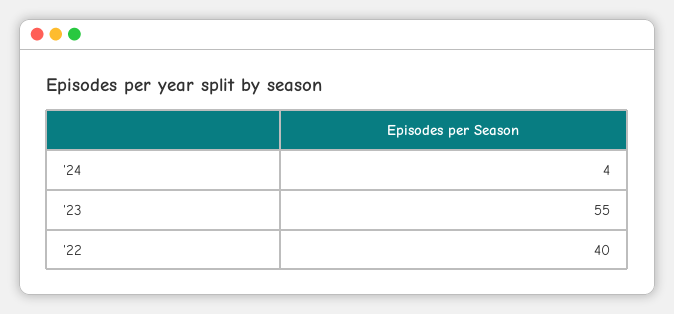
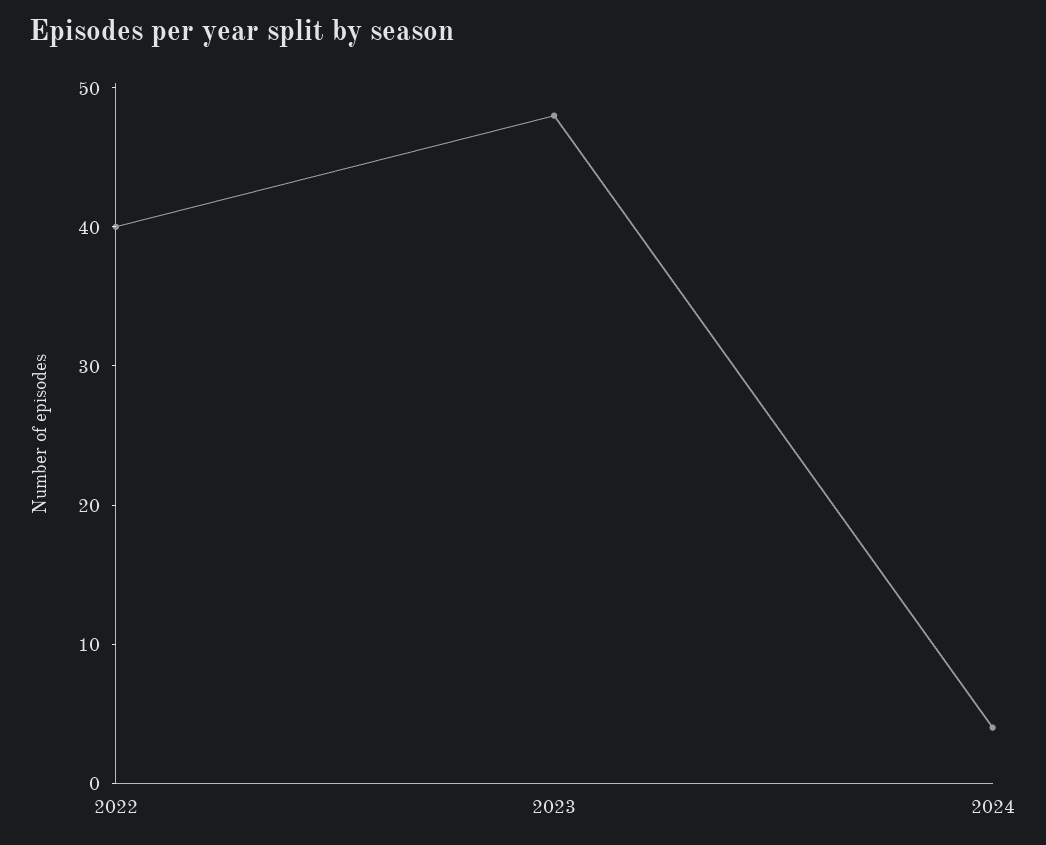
  {
    "'24": 4,
-   "'23": 55,
+   "'23": 48,
    "'22": 40
  }

